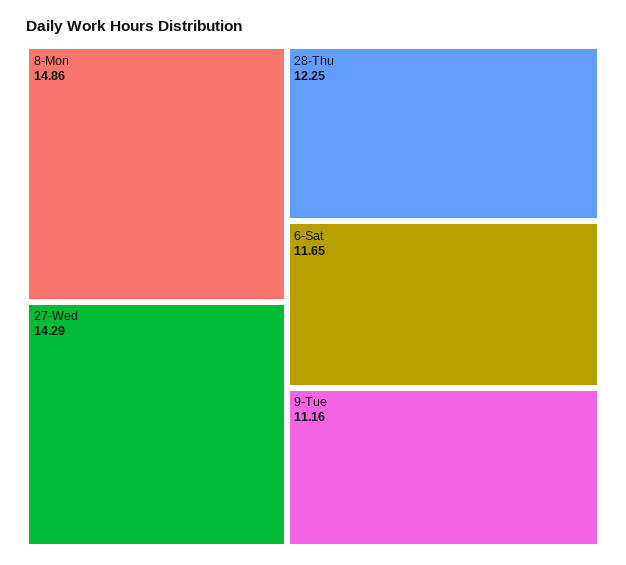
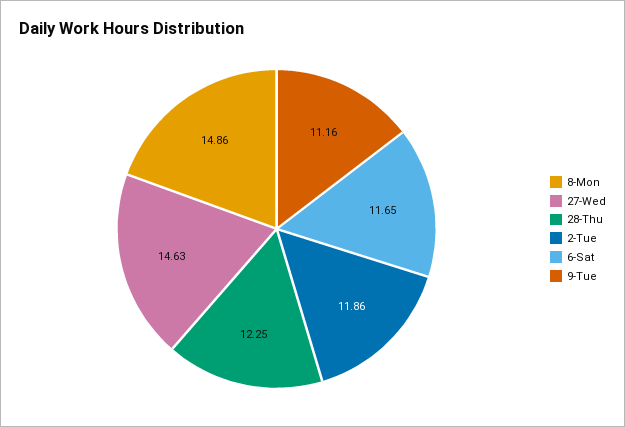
  {
    "8-Mon": 14.86,
-   "27-Wed": 14.29,
+   "27-Wed": 14.63,
    "28-Thu": 12.25,
    "6-Sat": 11.65,
-   "9-Tue": 11.16
+   "9-Tue": 11.16,
+   "2-Tue": 11.86
  }

